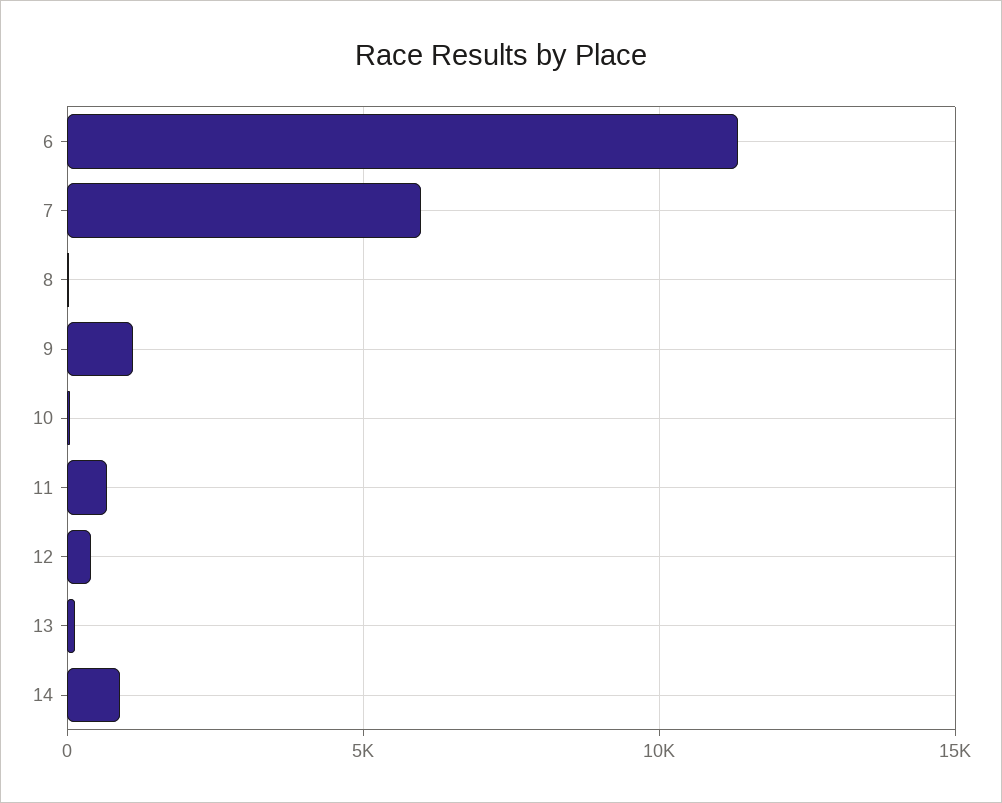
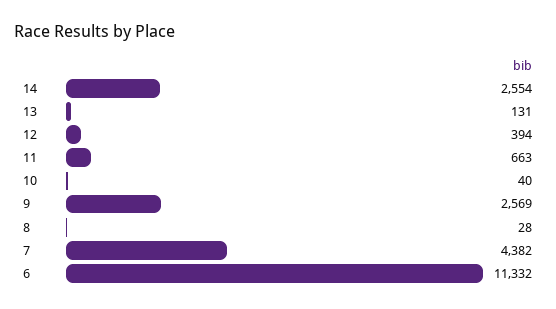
  {
    "6": 11332,
-   "7": 6000,
+   "7": 4382,
    "8": 28,
-   "9": 1000,
+   "9": 2569,
    "10": 40,
    "11": 663,
    "12": 394,
    "13": 131,
-   "14": 1000
+   "14": 2554
  }

